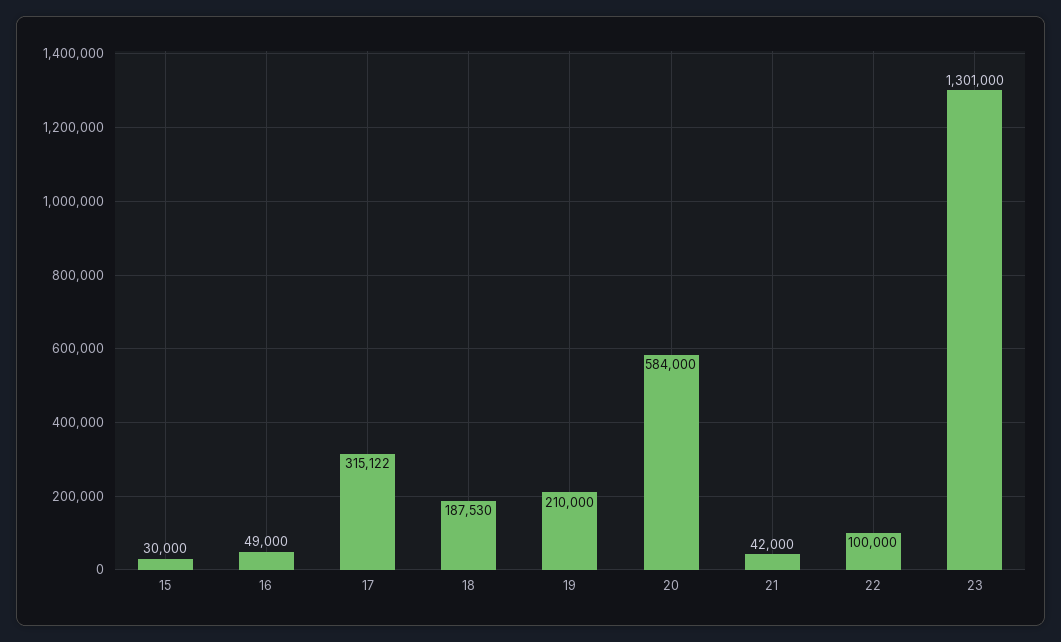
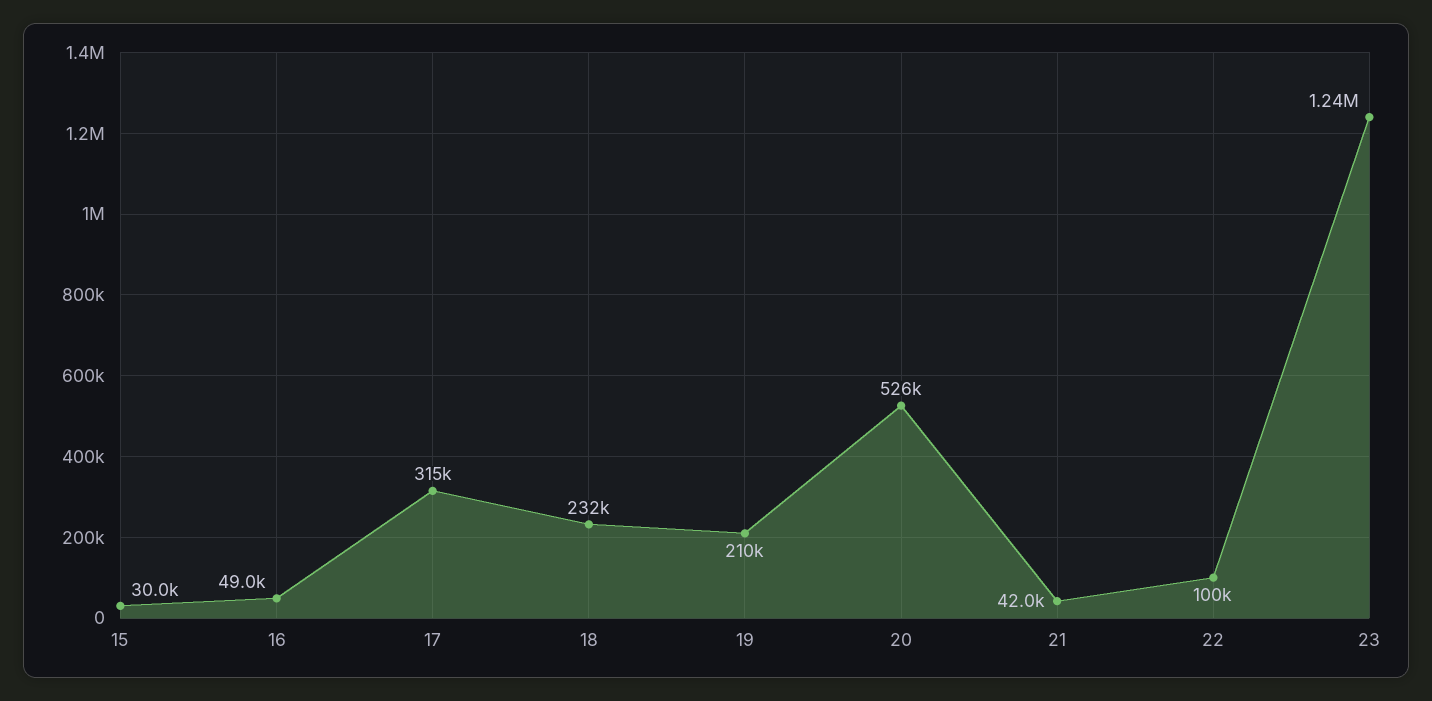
  {
    "15": 30000,
    "16": 49000,
    "17": 315122,
-   "18": 187530,
+   "18": 232000,
    "19": 210000,
-   "20": 584000,
+   "20": 526000,
    "21": 42000,
    "22": 100000,
-   "23": 1301000
+   "23": 1240000
  }

